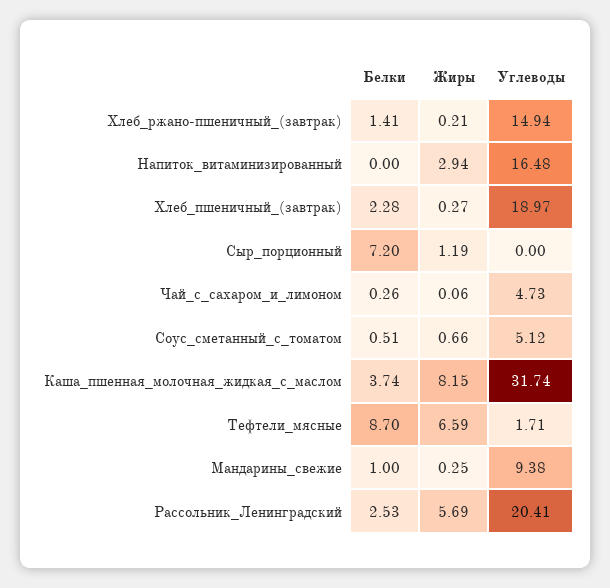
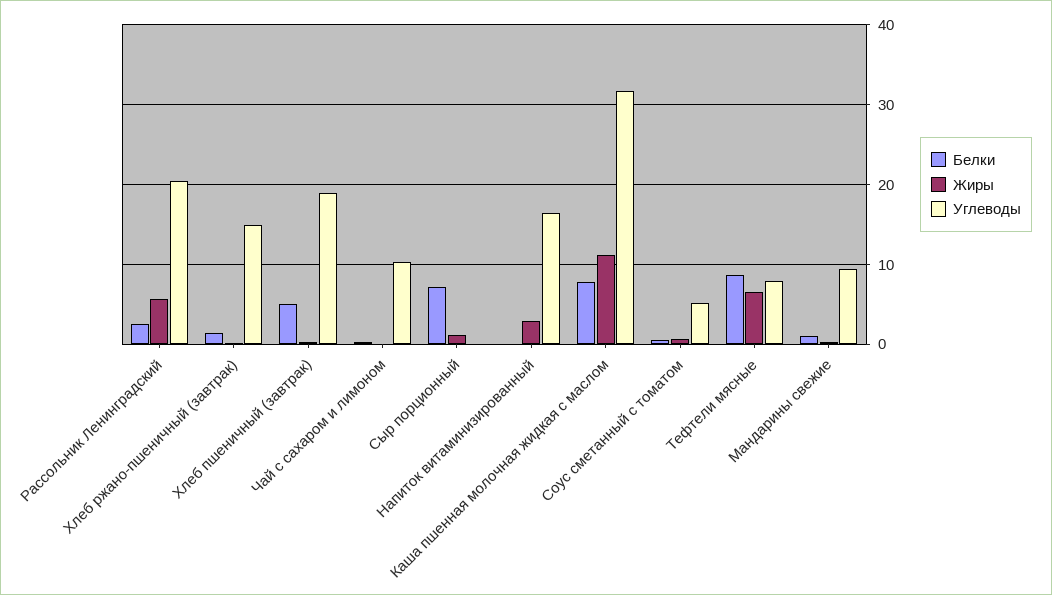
  {
    "Белки": {
      "Хлеб_ржано-пшеничный_(завтрак)": 1.41,
      "Напиток_витаминизированный": 0,
-     "Хлеб_пшеничный_(завтрак)": 2.28,
+     "Хлеб_пшеничный_(завтрак)": 5,
      "Сыр_порционный": 7.2,
      "Чай_с_сахаром_и_лимоном": 0.26,
      "Соус_сметанный_с_томатом": 0.51,
-     "Каша_пшенная_молочная_жидкая_с_маслом": 3.74,
+     "Каша_пшенная_молочная_жидкая_с_маслом": 8,
      "Тефтели_мясные": 8.7,
      "Мандарины_свежие": 1,
      "Рассольник_Ленинградский": 2.53
    },
    "Жиры": {
      "Хлеб_ржано-пшеничный_(завтрак)": 0.21,
      "Напиток_витаминизированный": 2.94,
      "Хлеб_пшеничный_(завтрак)": 0.27,
      "Сыр_порционный": 1.19,
      "Чай_с_сахаром_и_лимоном": 0.06,
      "Соус_сметанный_с_томатом": 0.66,
-     "Каша_пшенная_молочная_жидкая_с_маслом": 8.15,
+     "Каша_пшенная_молочная_жидкая_с_маслом": 11,
      "Тефтели_мясные": 6.59,
      "Мандарины_свежие": 0.25,
      "Рассольник_Ленинградский": 5.69
    },
    "Углеводы": {
      "Хлеб_ржано-пшеничный_(завтрак)": 14.94,
      "Напиток_витаминизированный": 16.48,
      "Хлеб_пшеничный_(завтрак)": 18.97,
      "Сыр_порционный": 0,
-     "Чай_с_сахаром_и_лимоном": 4.73,
+     "Чай_с_сахаром_и_лимоном": 10,
      "Соус_сметанный_с_томатом": 5.12,
      "Каша_пшенная_молочная_жидкая_с_маслом": 31.74,
-     "Тефтели_мясные": 1.71,
+     "Тефтели_мясные": 8,
      "Мандарины_свежие": 9.38,
      "Рассольник_Ленинградский": 20.41
    }
  }

